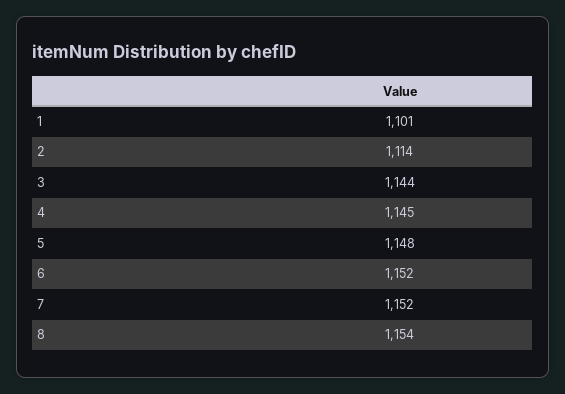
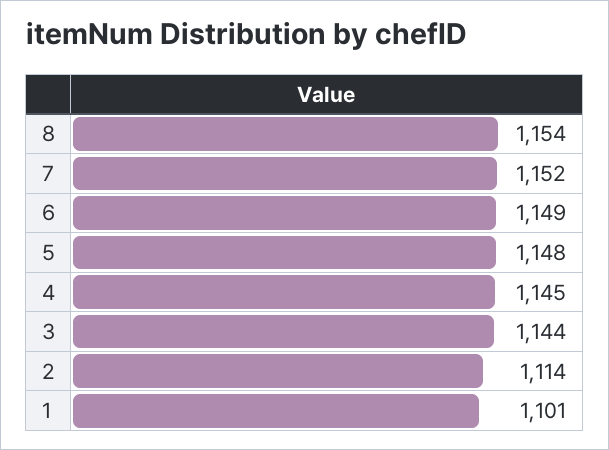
  {
    "1": 1101,
    "2": 1114,
    "3": 1144,
    "4": 1145,
    "5": 1148,
-   "6": 1152,
+   "6": 1149,
    "7": 1152,
    "8": 1154
  }

